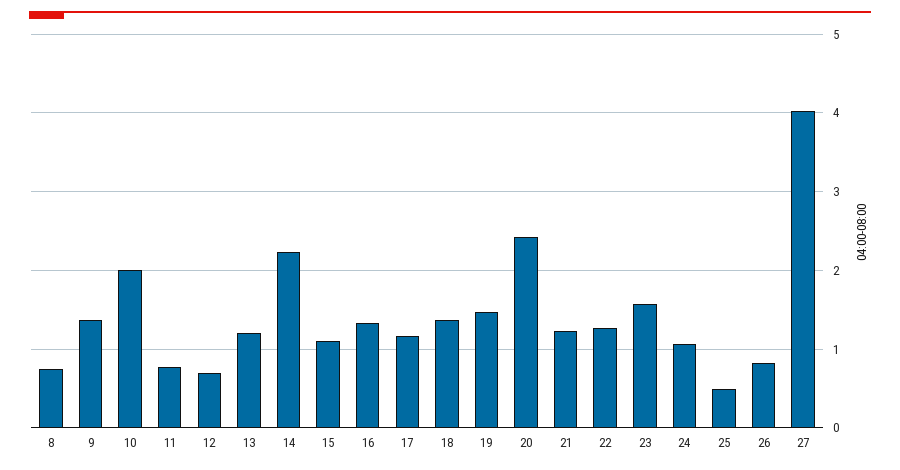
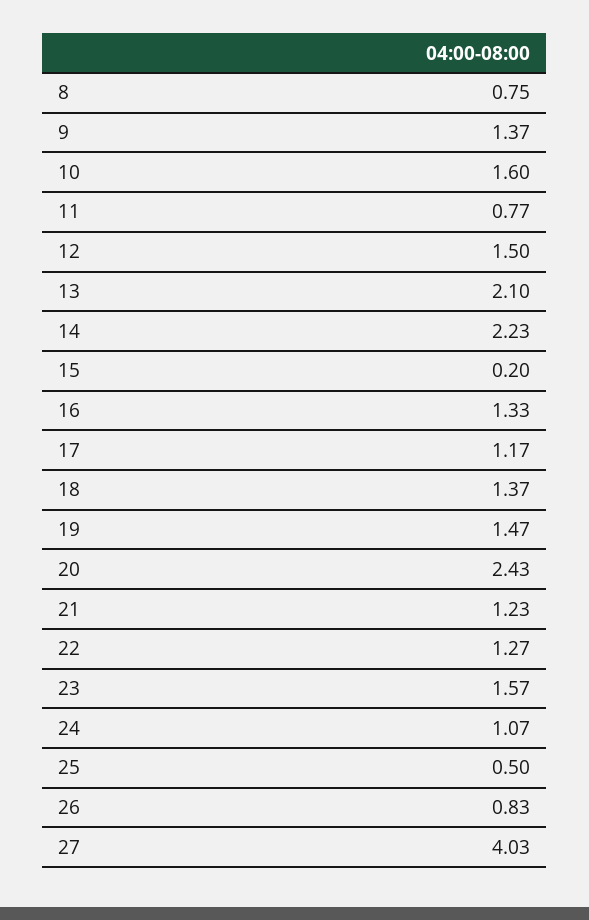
  {
    "8": 0.75,
    "9": 1.37,
-   "10": 2,
+   "10": 1.6,
    "11": 0.77,
-   "12": 0.7,
+   "12": 1.5,
-   "13": 1.2,
+   "13": 2.1,
    "14": 2.23,
-   "15": 1.1,
+   "15": 0.2,
    "16": 1.33,
    "17": 1.17,
    "18": 1.37,
    "19": 1.47,
    "20": 2.43,
    "21": 1.23,
    "22": 1.27,
    "23": 1.57,
    "24": 1.07,
    "25": 0.5,
    "26": 0.83,
    "27": 4.03
  }

